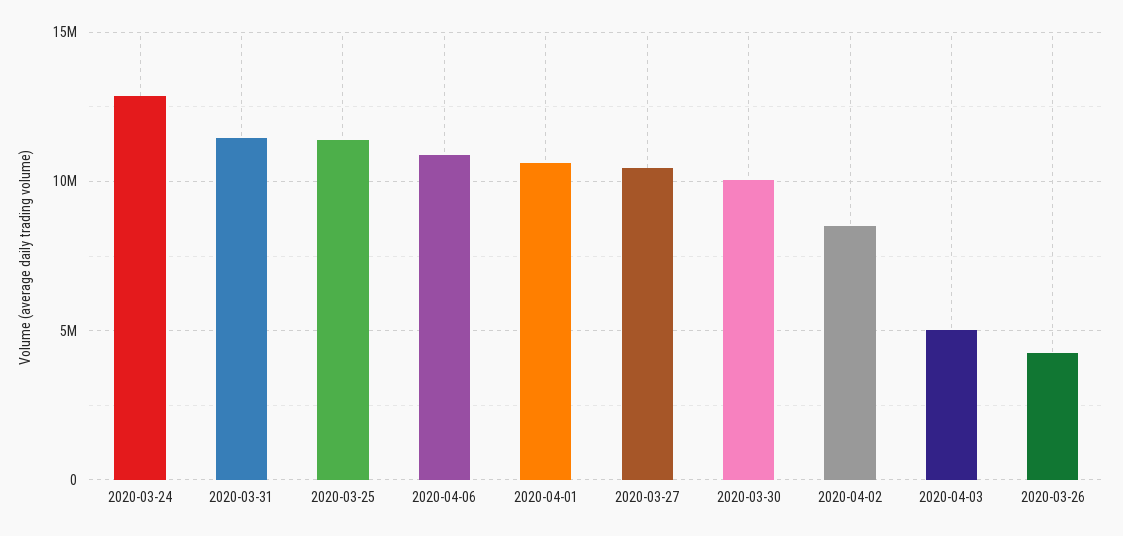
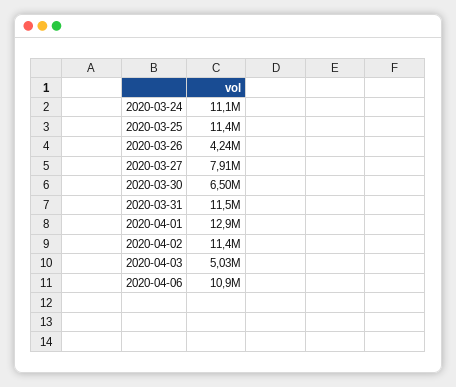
  {
-   "2020-03-24": 13000000,
+   "2020-03-24": 11100000,
    "2020-03-31": 11500000,
    "2020-03-25": 11400000,
    "2020-04-06": 10900000,
-   "2020-04-01": 10500000,
+   "2020-04-01": 12900000,
-   "2020-03-27": 10500000,
+   "2020-03-27": 7910000,
-   "2020-03-30": 10000000,
+   "2020-03-30": 6500000,
-   "2020-04-02": 8500000,
+   "2020-04-02": 11400000,
    "2020-04-03": 5030000,
    "2020-03-26": 4240000
  }

